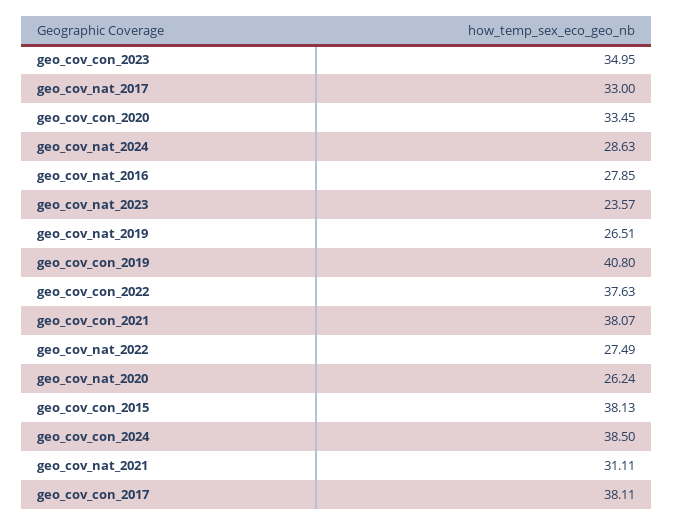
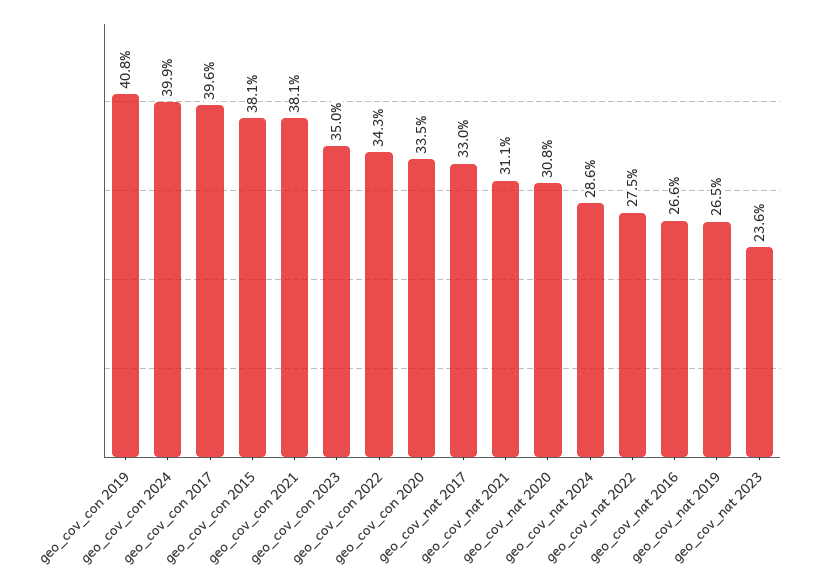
  {
    "geo_cov_con_2023": 34.95,
    "geo_cov_nat_2017": 33,
    "geo_cov_con_2020": 33.45,
    "geo_cov_nat_2024": 28.63,
-   "geo_cov_nat_2016": 27.85,
+   "geo_cov_nat_2016": 26.6,
    "geo_cov_nat_2023": 23.57,
    "geo_cov_nat_2019": 26.51,
    "geo_cov_con_2019": 40.8,
-   "geo_cov_con_2022": 37.63,
+   "geo_cov_con_2022": 34.3,
    "geo_cov_con_2021": 38.07,
    "geo_cov_nat_2022": 27.49,
-   "geo_cov_nat_2020": 26.24,
+   "geo_cov_nat_2020": 30.8,
    "geo_cov_con_2015": 38.13,
-   "geo_cov_con_2024": 38.5,
+   "geo_cov_con_2024": 39.9,
    "geo_cov_nat_2021": 31.11,
-   "geo_cov_con_2017": 38.11
+   "geo_cov_con_2017": 39.6
  }

